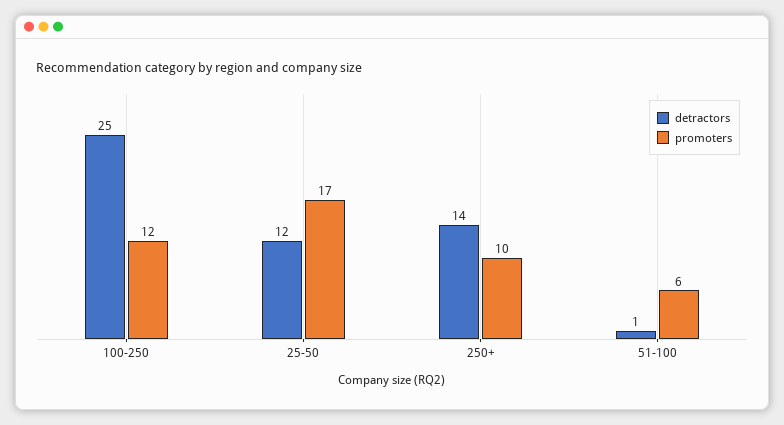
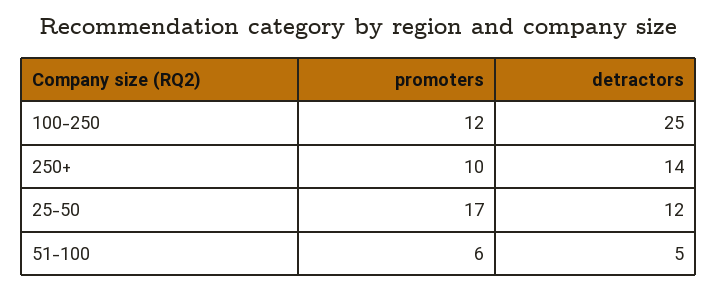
  {
    "detractors": {
      "100-250": 25,
      "25-50": 12,
      "250+": 14,
-     "51-100": 1
+     "51-100": 5
    },
    "promoters": {
      "100-250": 12,
      "25-50": 17,
      "250+": 10,
      "51-100": 6
    }
  }

